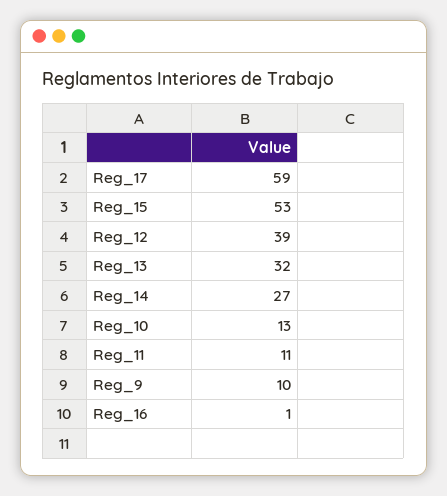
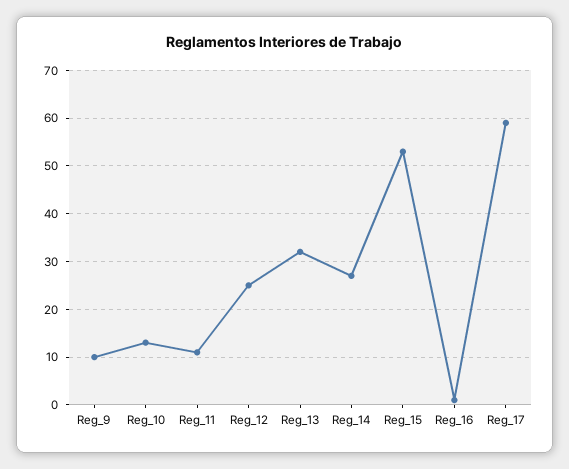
  {
    "Reg_17": 59,
    "Reg_15": 53,
-   "Reg_12": 39,
+   "Reg_12": 25,
    "Reg_13": 32,
    "Reg_14": 27,
    "Reg_10": 13,
    "Reg_11": 11,
    "Reg_9": 10,
    "Reg_16": 1
  }

